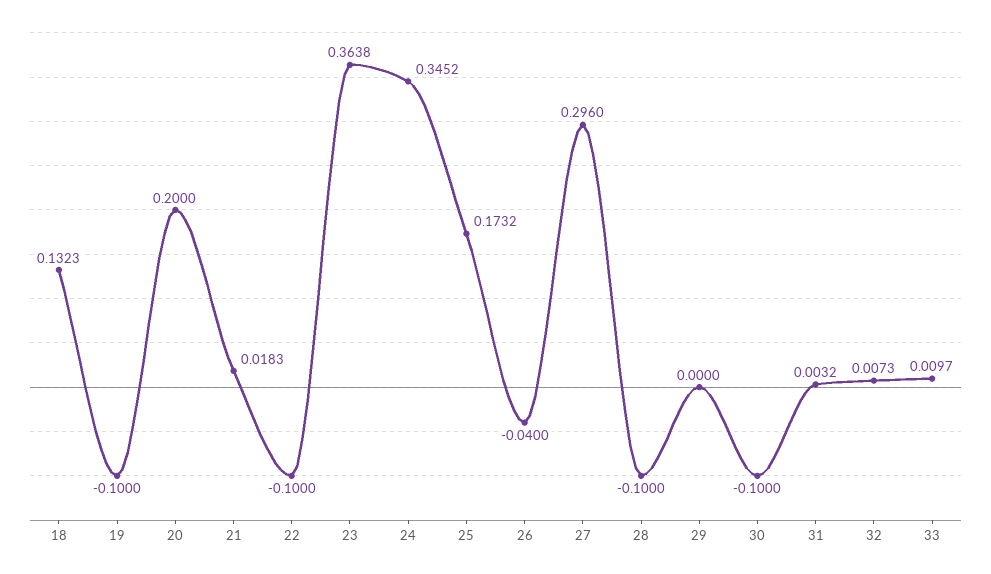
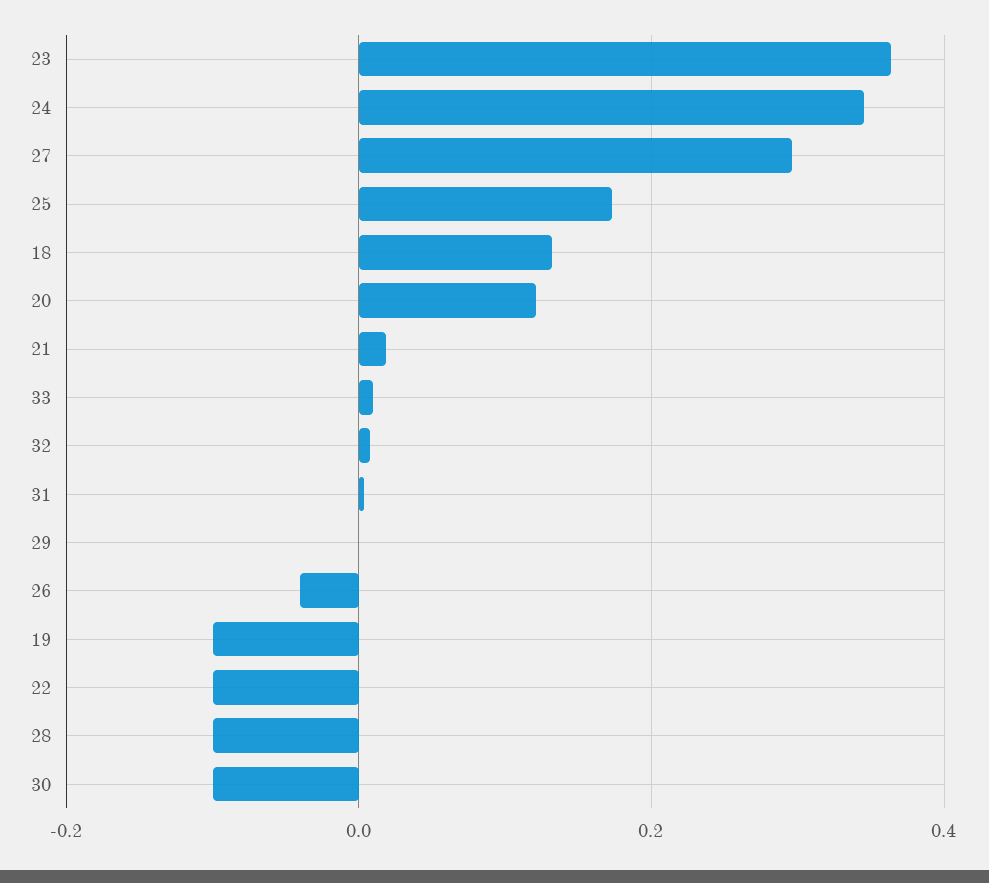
  {
    "18": 0.1323,
    "19": -0.1,
-   "20": 0.2,
+   "20": 0.12,
    "21": 0.0183,
    "22": -0.1,
    "23": 0.3638,
    "24": 0.3452,
    "25": 0.1732,
    "26": -0.04,
    "27": 0.296,
    "28": -0.1,
    "29": 0,
    "30": -0.1,
    "31": 0.0032,
    "32": 0.0073,
    "33": 0.0097
  }

